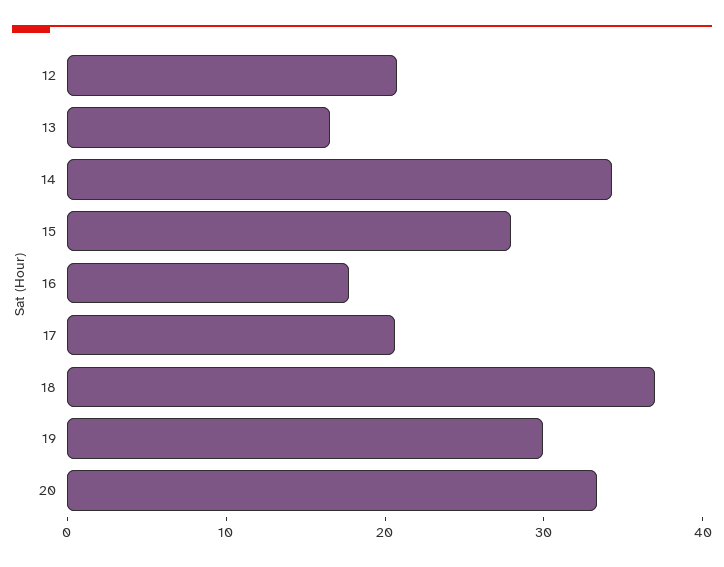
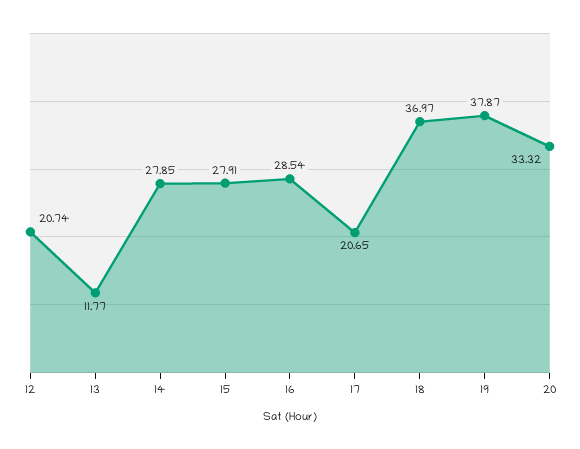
  {
    "12": 20.74,
-   "13": 16,
+   "13": 11.77,
-   "14": 34,
+   "14": 27.85,
    "15": 27.91,
-   "16": 18,
+   "16": 28.54,
    "17": 20.65,
    "18": 36.97,
-   "19": 30,
+   "19": 37.87,
    "20": 33.32
  }

